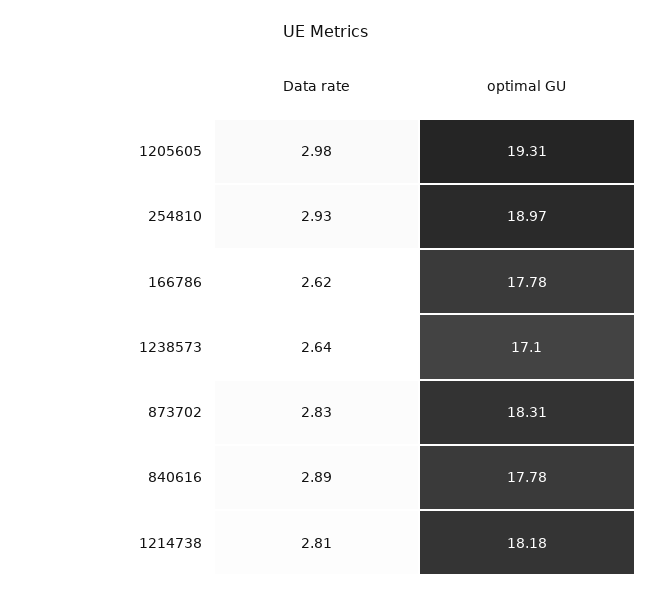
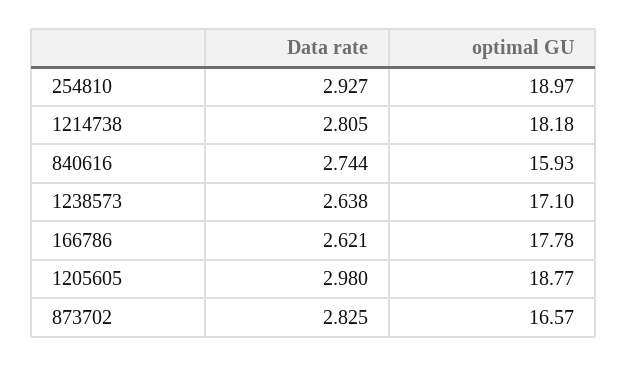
  {
    "Data rate": {
      "1205605": 2.98,
      "254810": 2.927,
      "166786": 2.621,
      "1238573": 2.638,
      "873702": 2.825,
-     "840616": 2.89,
+     "840616": 2.744,
      "1214738": 2.805
    },
    "optimal GU": {
-     "1205605": 19.31,
+     "1205605": 18.77,
      "254810": 18.97,
      "166786": 17.78,
      "1238573": 17.1,
-     "873702": 18.31,
+     "873702": 16.57,
-     "840616": 17.78,
+     "840616": 15.93,
      "1214738": 18.18
    }
  }

